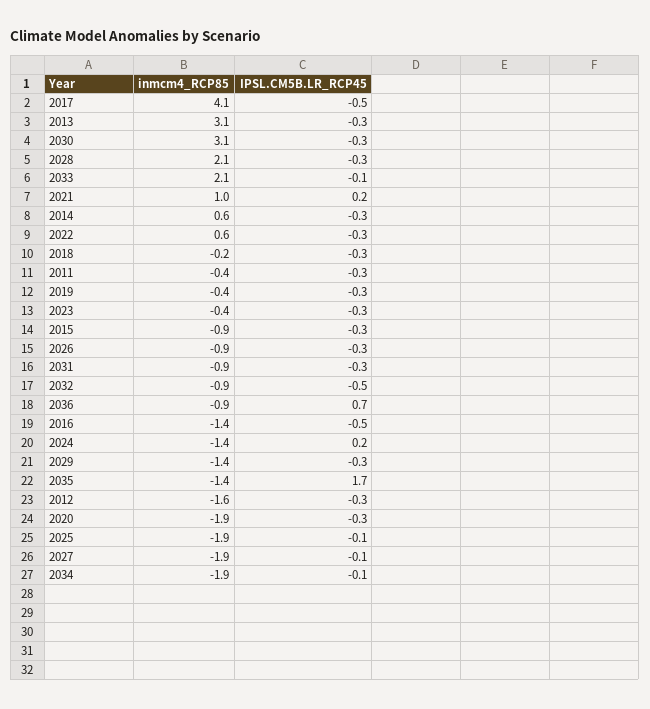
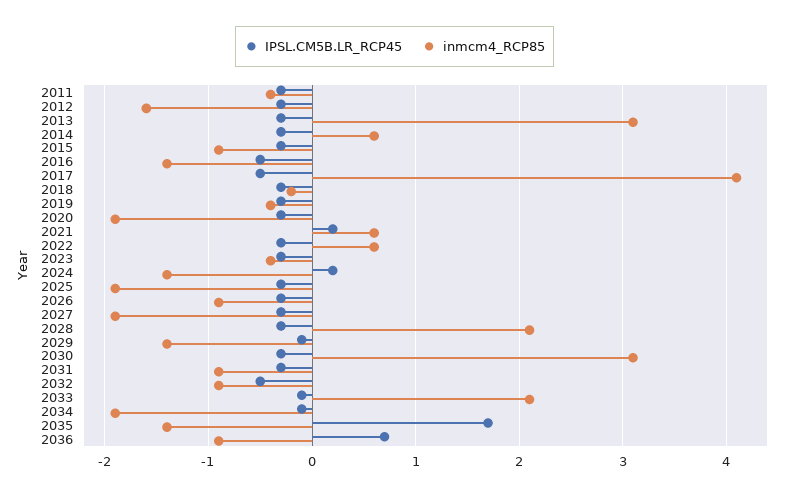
  {
    "inmcm4_RCP85": {
      "2017": 4.1,
      "2013": 3.1,
      "2030": 3.1,
      "2028": 2.1,
      "2033": 2.1,
-     "2021": 1,
+     "2021": 0.6,
      "2014": 0.6,
      "2022": 0.6,
      "2018": -0.2,
      "2011": -0.4,
      "2019": -0.4,
      "2023": -0.4,
      "2015": -0.9,
      "2026": -0.9,
      "2031": -0.9,
      "2032": -0.9,
      "2036": -0.9,
      "2016": -1.4,
      "2024": -1.4,
      "2029": -1.4,
      "2035": -1.4,
      "2012": -1.6,
      "2020": -1.9,
      "2025": -1.9,
      "2027": -1.9,
      "2034": -1.9
    },
    "IPSL.CM5B.LR_RCP45": {
      "2017": -0.5,
      "2013": -0.3,
      "2030": -0.3,
      "2028": -0.3,
      "2033": -0.1,
      "2021": 0.2,
      "2014": -0.3,
      "2022": -0.3,
      "2018": -0.3,
      "2011": -0.3,
      "2019": -0.3,
      "2023": -0.3,
      "2015": -0.3,
      "2026": -0.3,
      "2031": -0.3,
      "2032": -0.5,
      "2036": 0.7,
      "2016": -0.5,
      "2024": 0.2,
-     "2029": -0.3,
+     "2029": -0.1,
      "2035": 1.7,
      "2012": -0.3,
      "2020": -0.3,
-     "2025": -0.1,
+     "2025": -0.3,
-     "2027": -0.1,
+     "2027": -0.3,
      "2034": -0.1
    }
  }

